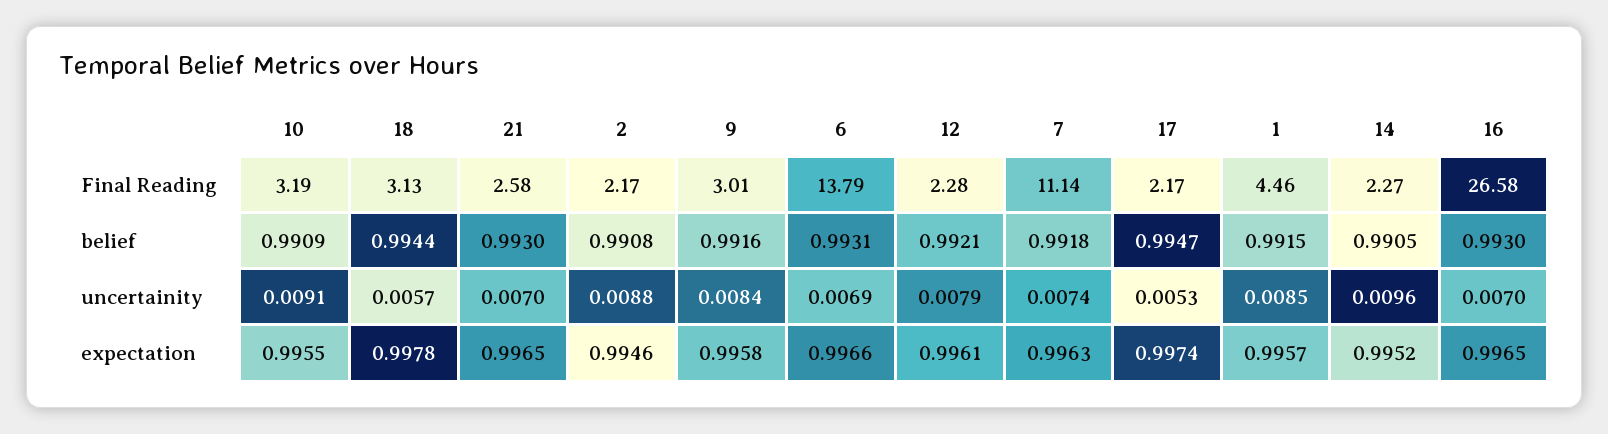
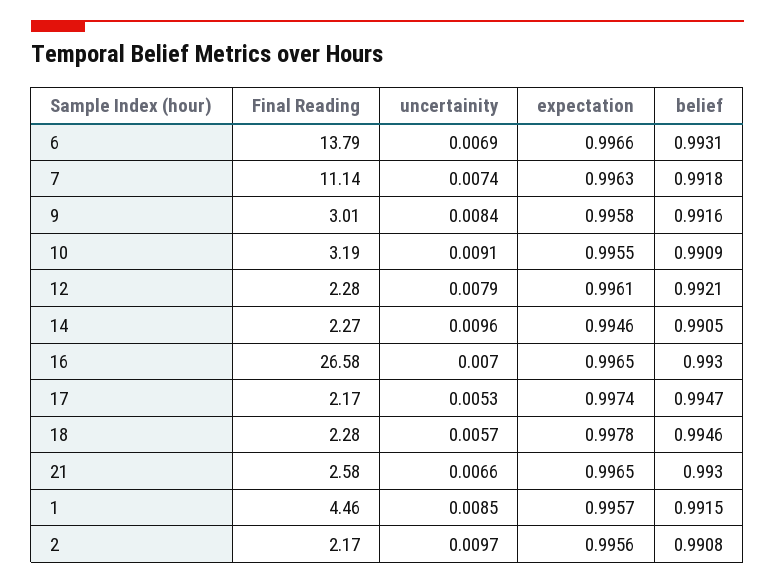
  {
    "10": {
      "Final Reading": 3.19,
      "belief": 0.9909,
      "uncertainity": 0.0091,
      "expectation": 0.9955
    },
    "18": {
-     "Final Reading": 3.13,
+     "Final Reading": 2.28,
-     "belief": 0.9944,
+     "belief": 0.9946,
      "uncertainity": 0.0057,
      "expectation": 0.9978
    },
    "21": {
      "Final Reading": 2.58,
      "belief": 0.993,
-     "uncertainity": 0.007,
+     "uncertainity": 0.0066,
      "expectation": 0.9965
    },
    "2": {
      "Final Reading": 2.17,
      "belief": 0.9908,
-     "uncertainity": 0.0088,
+     "uncertainity": 0.0097,
-     "expectation": 0.9946
+     "expectation": 0.9956
    },
    "9": {
      "Final Reading": 3.01,
      "belief": 0.9916,
      "uncertainity": 0.0084,
      "expectation": 0.9958
    },
    "6": {
      "Final Reading": 13.79,
      "belief": 0.9931,
      "uncertainity": 0.0069,
      "expectation": 0.9966
    },
    "12": {
      "Final Reading": 2.28,
      "belief": 0.9921,
      "uncertainity": 0.0079,
      "expectation": 0.9961
    },
    "7": {
      "Final Reading": 11.14,
      "belief": 0.9918,
      "uncertainity": 0.0074,
      "expectation": 0.9963
    },
    "17": {
      "Final Reading": 2.17,
      "belief": 0.9947,
      "uncertainity": 0.0053,
      "expectation": 0.9974
    },
    "1": {
      "Final Reading": 4.46,
      "belief": 0.9915,
      "uncertainity": 0.0085,
      "expectation": 0.9957
    },
    "14": {
      "Final Reading": 2.27,
      "belief": 0.9905,
      "uncertainity": 0.0096,
-     "expectation": 0.9952
+     "expectation": 0.9946
    },
    "16": {
      "Final Reading": 26.58,
      "belief": 0.993,
      "uncertainity": 0.007,
      "expectation": 0.9965
    }
  }

